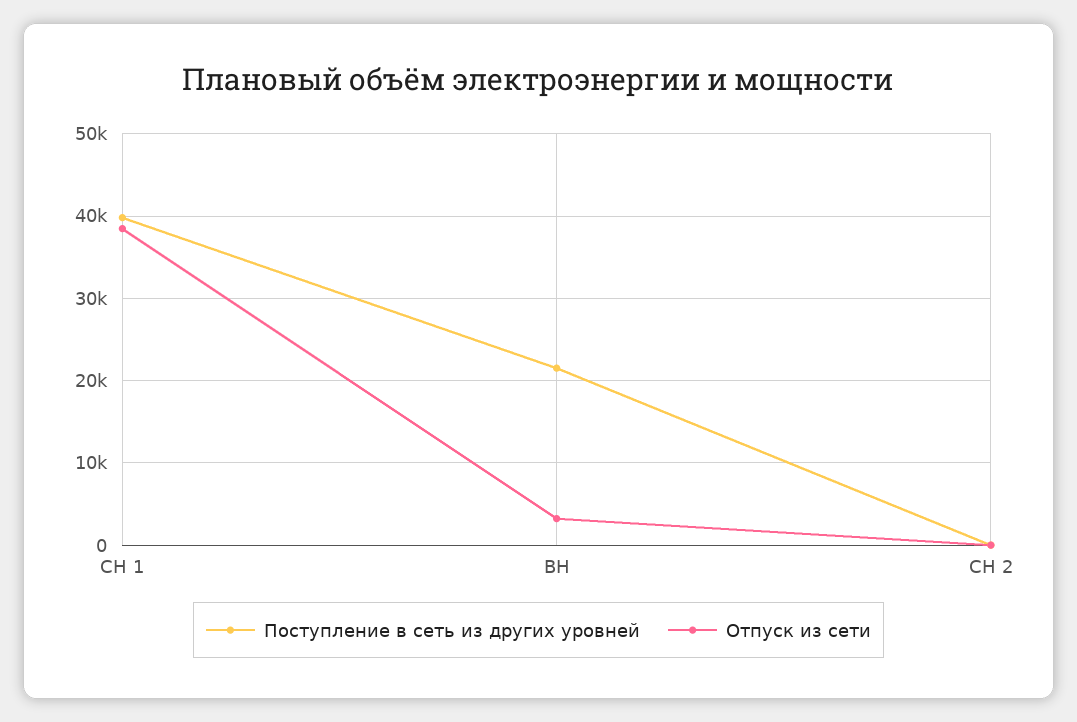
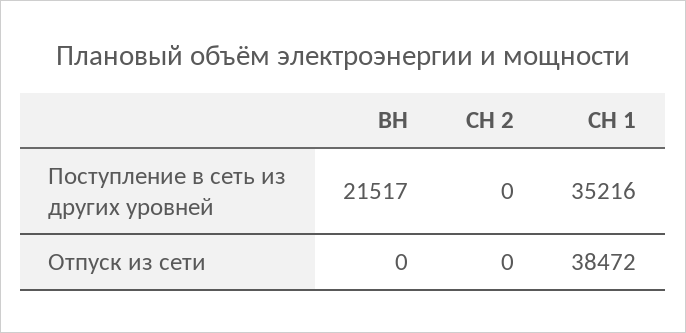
  {
    "Поступление в сеть из других уровней": {
-     "СН 1": 40000,
+     "СН 1": 35216,
      "ВН": 21517,
      "СН 2": 0
    },
    "Отпуск из сети": {
      "СН 1": 38472,
-     "ВН": 3000,
+     "ВН": 0,
      "СН 2": 0
    }
  }

